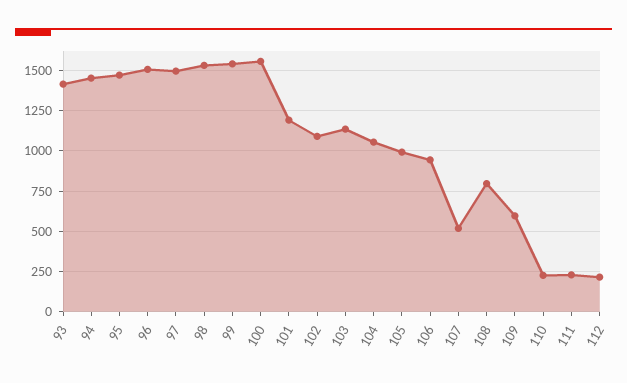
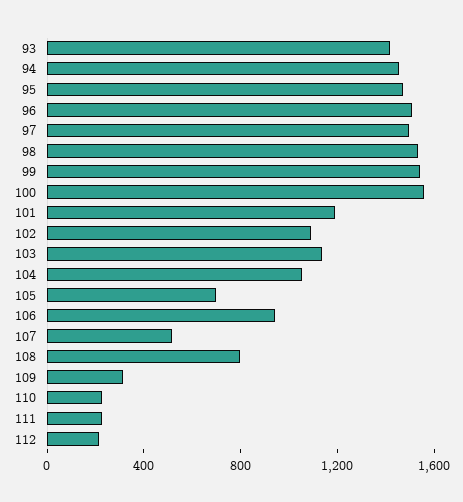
  {
    "93": 1400,
    "94": 1450,
    "95": 1450,
    "96": 1500,
    "97": 1500,
    "98": 1550,
    "99": 1550,
    "100": 1550,
    "101": 1200,
    "102": 1100,
    "103": 1150,
    "104": 1050,
-   "105": 1000,
+   "105": 700,
    "106": 950,
    "107": 500,
    "108": 800,
-   "109": 600,
+   "109": 300,
    "110": 250,
    "111": 250,
    "112": 200
  }

